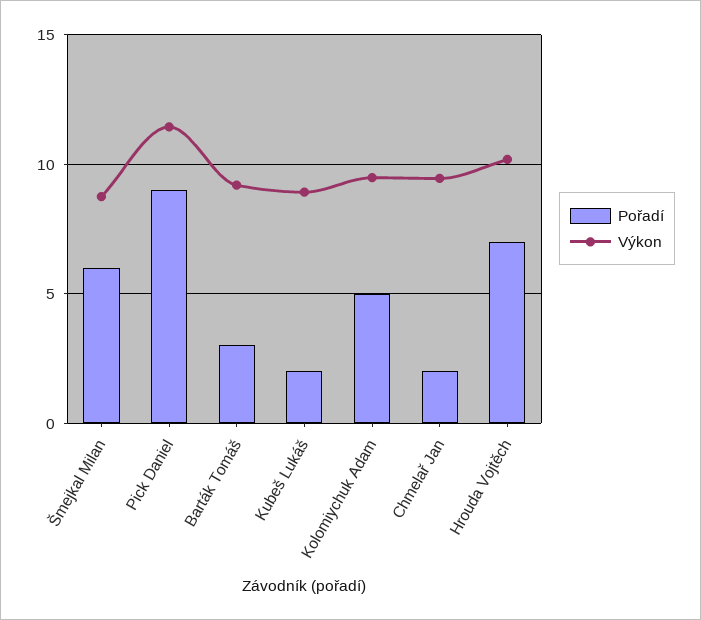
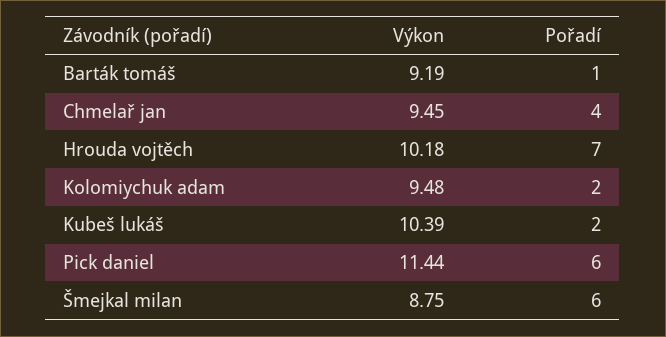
  {
    "Pořadí": {
      "Šmejkal Milan": 6,
-     "Pick Daniel": 9,
+     "Pick Daniel": 6,
-     "Barták Tomáš": 3,
+     "Barták Tomáš": 1,
      "Kubeš Lukáš": 2,
-     "Kolomiychuk Adam": 5,
+     "Kolomiychuk Adam": 2,
-     "Chmelař Jan": 2,
+     "Chmelař Jan": 4,
      "Hrouda Vojtěch": 7
    },
    "Výkon": {
      "Šmejkal Milan": 8.75,
      "Pick Daniel": 11.44,
      "Barták Tomáš": 9.19,
-     "Kubeš Lukáš": 9,
+     "Kubeš Lukáš": 10.39,
      "Kolomiychuk Adam": 9.48,
      "Chmelař Jan": 9.45,
      "Hrouda Vojtěch": 10.18
    }
  }

